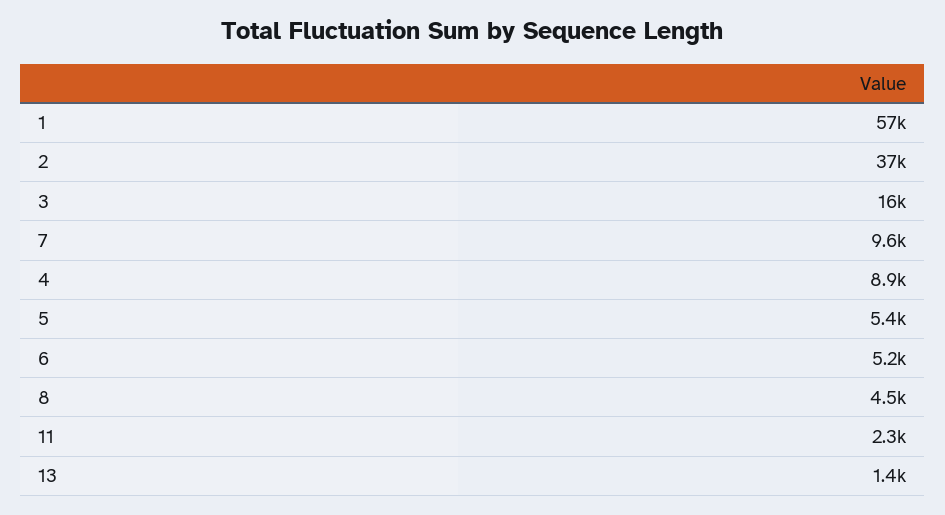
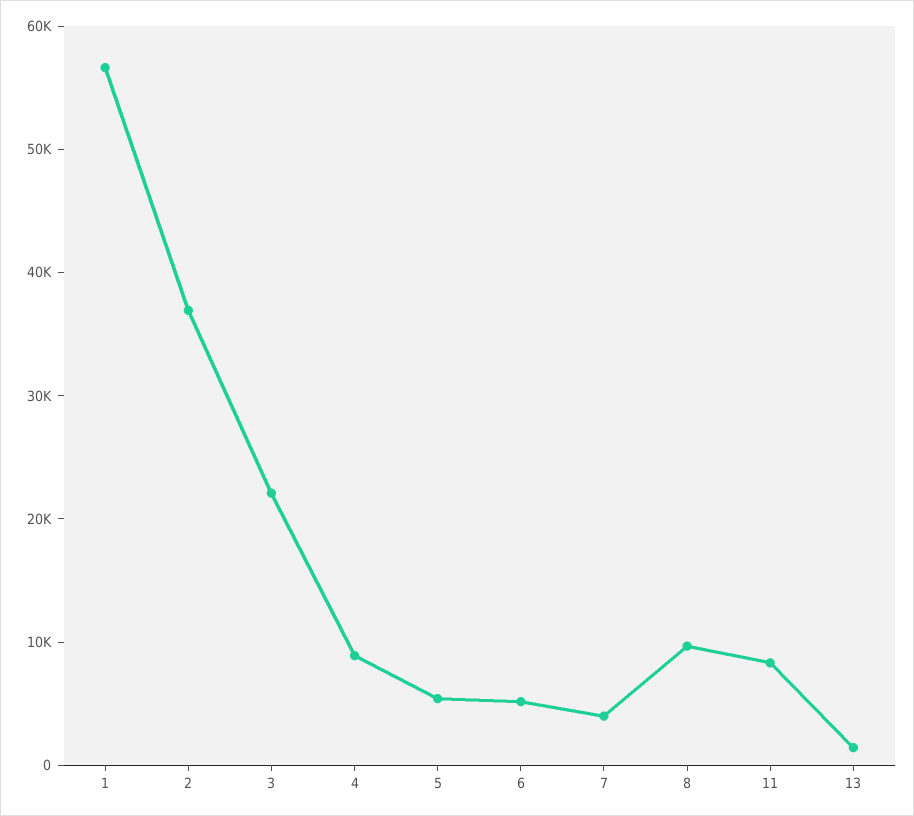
  {
    "1": 57000,
    "2": 37000,
-   "3": 16000,
+   "3": 22000,
-   "7": 9600,
+   "7": 4000,
    "4": 8900,
    "5": 5400,
    "6": 5200,
-   "8": 4500,
+   "8": 10000,
-   "11": 2300,
+   "11": 8000,
    "13": 1400
  }

